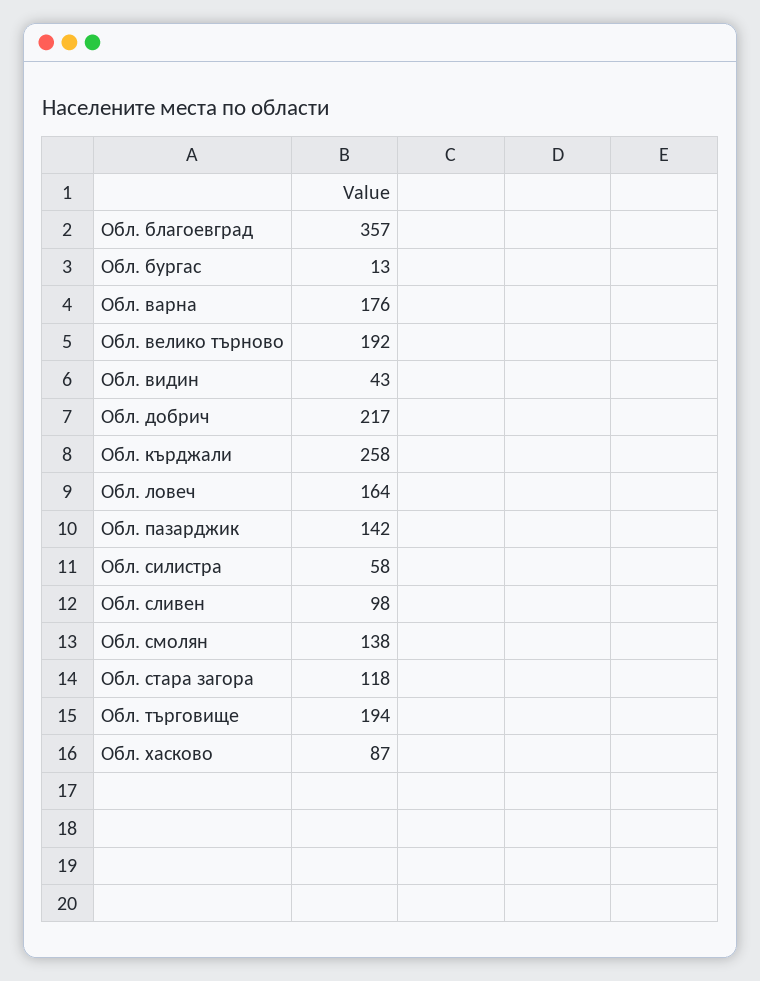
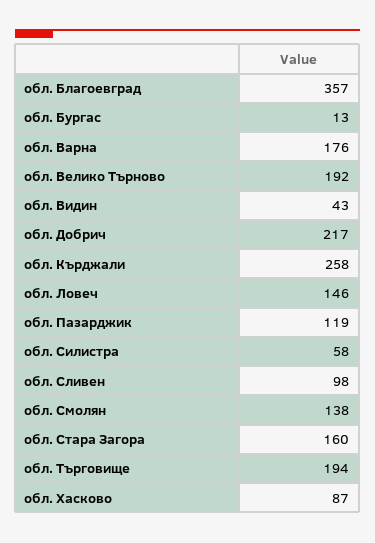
  {
    "Обл. благоевград": 357,
    "Обл. бургас": 13,
    "Обл. варна": 176,
    "Обл. велико търново": 192,
    "Обл. видин": 43,
    "Обл. добрич": 217,
    "Обл. кърджали": 258,
-   "Обл. ловеч": 164,
+   "Обл. ловеч": 146,
-   "Обл. пазарджик": 142,
+   "Обл. пазарджик": 119,
    "Обл. силистра": 58,
    "Обл. сливен": 98,
    "Обл. смолян": 138,
-   "Обл. стара загора": 118,
+   "Обл. стара загора": 160,
    "Обл. търговище": 194,
    "Обл. хасково": 87
  }

